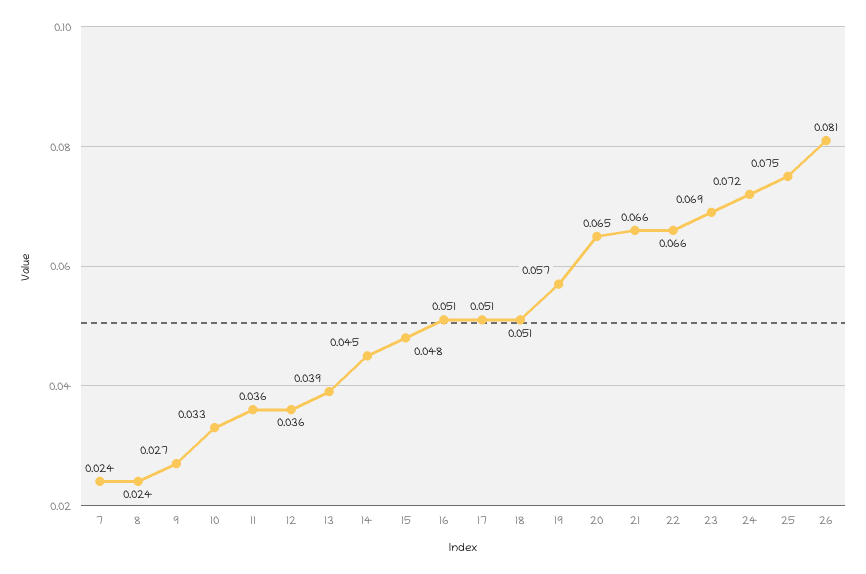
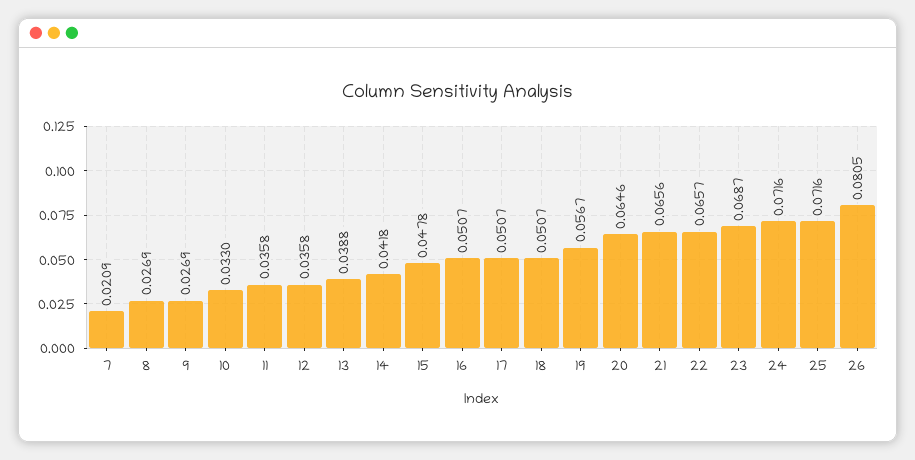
  {
-   "7": 0.024,
+   "7": 0.0209,
-   "8": 0.024,
+   "8": 0.0269,
    "9": 0.0269,
    "10": 0.033,
    "11": 0.0358,
    "12": 0.0358,
    "13": 0.0388,
-   "14": 0.045,
+   "14": 0.0418,
    "15": 0.0478,
    "16": 0.0507,
    "17": 0.0507,
    "18": 0.0507,
    "19": 0.0567,
    "20": 0.0646,
    "21": 0.0656,
    "22": 0.0657,
    "23": 0.0687,
    "24": 0.0716,
-   "25": 0.075,
+   "25": 0.0716,
    "26": 0.0805
  }

